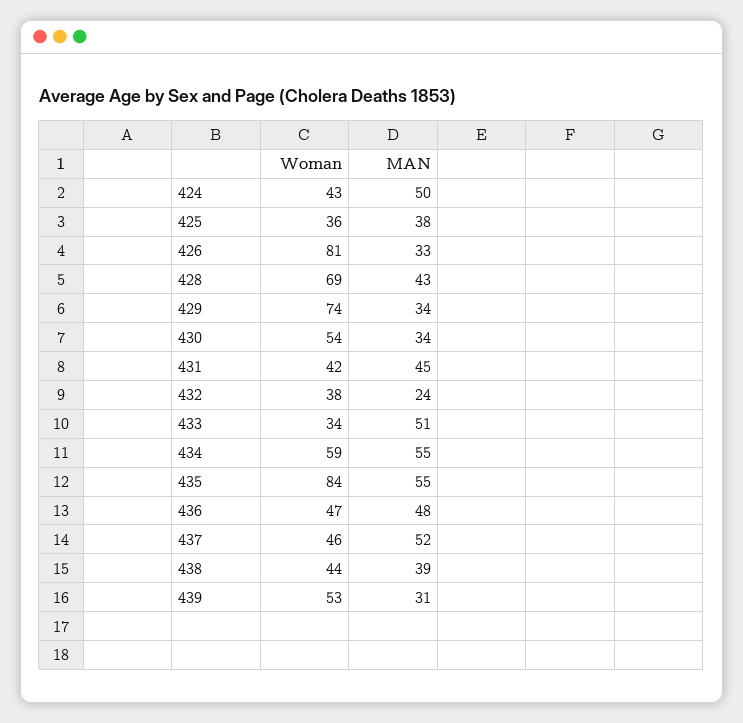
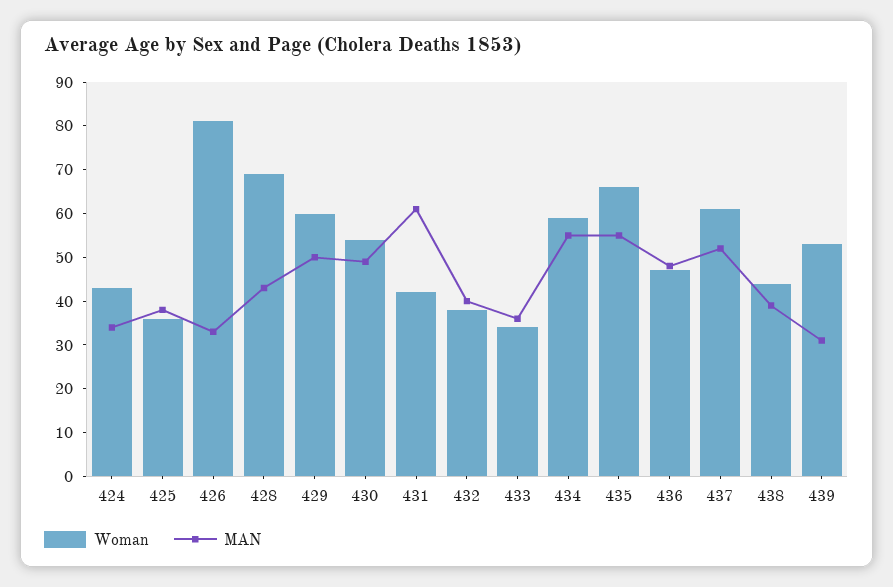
  {
    "Woman": {
      "424": 43,
      "425": 36,
      "426": 81,
      "428": 69,
-     "429": 74,
+     "429": 60,
      "430": 54,
      "431": 42,
      "432": 38,
      "433": 34,
      "434": 59,
-     "435": 84,
+     "435": 65,
      "436": 47,
-     "437": 46,
+     "437": 60,
      "438": 44,
      "439": 53
    },
    "MAN": {
-     "424": 50,
+     "424": 35,
      "425": 38,
      "426": 33,
      "428": 43,
-     "429": 34,
+     "429": 50,
-     "430": 34,
+     "430": 50,
-     "431": 45,
+     "431": 60,
-     "432": 24,
+     "432": 40,
-     "433": 51,
+     "433": 35,
      "434": 55,
      "435": 55,
      "436": 48,
      "437": 52,
      "438": 39,
      "439": 31
    }
  }

